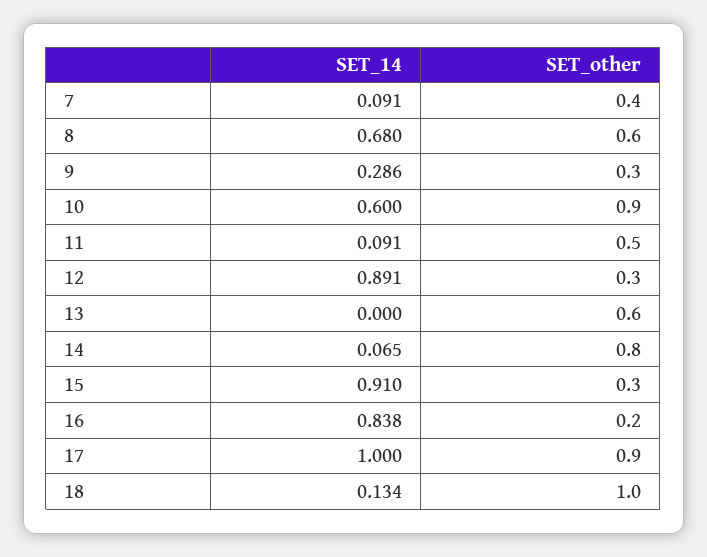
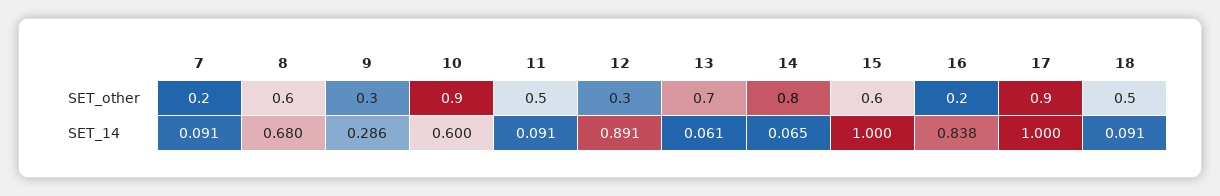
  {
    "SET_14": {
      "7": 0.091,
      "8": 0.68,
      "9": 0.286,
      "10": 0.6,
      "11": 0.091,
      "12": 0.891,
-     "13": 0,
+     "13": 0.061,
      "14": 0.065,
-     "15": 0.91,
+     "15": 1,
      "16": 0.838,
      "17": 1,
-     "18": 0.134
+     "18": 0.091
    },
    "SET_other": {
-     "7": 0.4,
+     "7": 0.2,
      "8": 0.6,
      "9": 0.3,
      "10": 0.9,
      "11": 0.5,
      "12": 0.3,
-     "13": 0.6,
+     "13": 0.7,
      "14": 0.8,
-     "15": 0.3,
+     "15": 0.6,
      "16": 0.2,
      "17": 0.9,
-     "18": 1
+     "18": 0.5
    }
  }

